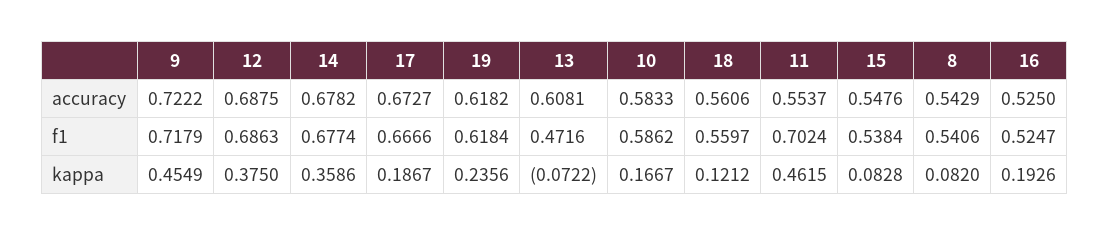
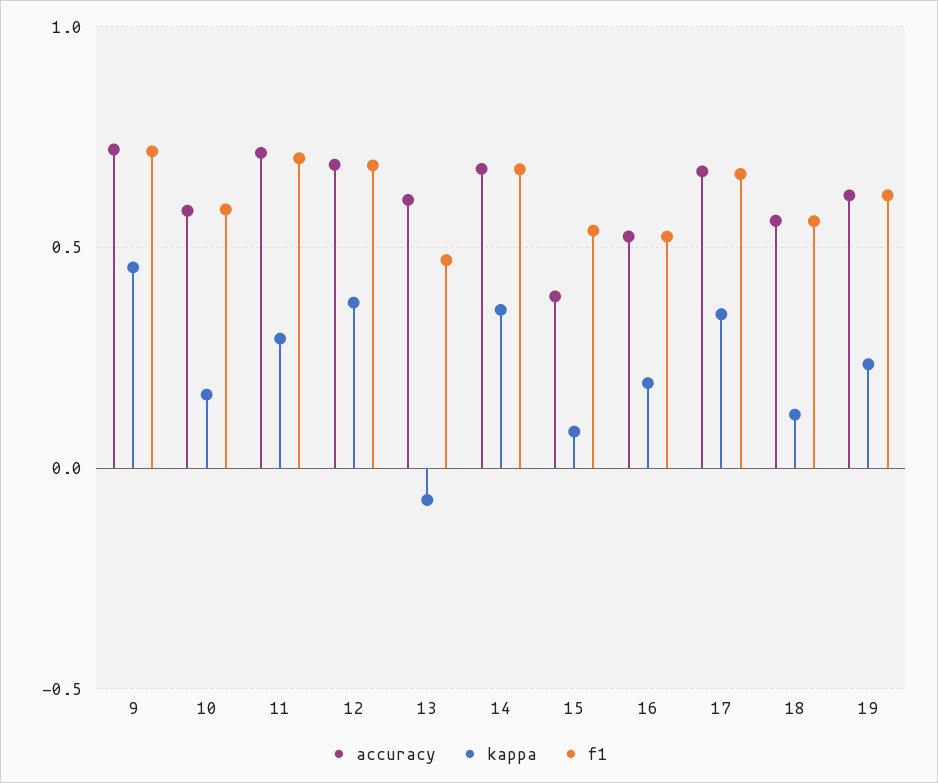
  {
    "accuracy": {
      "9": 0.7222,
      "12": 0.6875,
      "14": 0.6782,
      "17": 0.6727,
      "19": 0.6182,
      "13": 0.6081,
      "10": 0.5833,
      "18": 0.5606,
-     "11": 0.5537,
+     "11": 0.7,
-     "15": 0.5476,
+     "15": 0.4,
-     "8": 0.5429,
      "16": 0.525
    },
    "f1": {
      "9": 0.7179,
      "12": 0.6863,
      "14": 0.6774,
      "17": 0.6666,
      "19": 0.6184,
      "13": 0.4716,
      "10": 0.5862,
      "18": 0.5597,
      "11": 0.7024,
      "15": 0.5384,
-     "8": 0.5406,
      "16": 0.5247
    },
    "kappa": {
      "9": 0.4549,
      "12": 0.375,
      "14": 0.3586,
-     "17": 0.1867,
+     "17": 0.35,
      "19": 0.2356,
      "13": -0.0722,
      "10": 0.1667,
      "18": 0.1212,
-     "11": 0.4615,
+     "11": 0.3,
      "15": 0.0828,
-     "8": 0.082,
      "16": 0.1926
    }
  }

